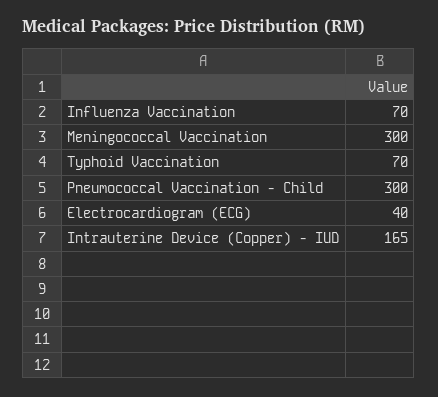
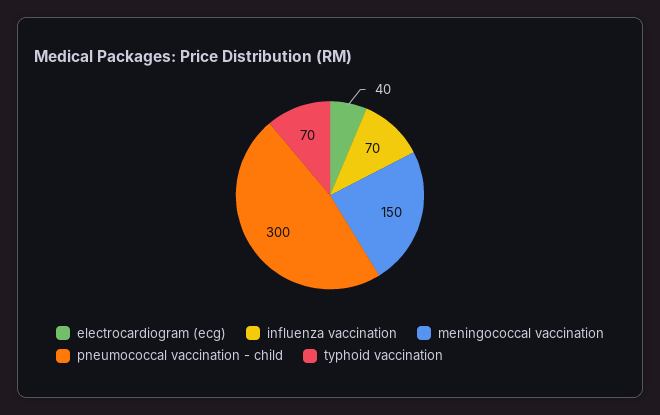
  {
    "Influenza Vaccination": 70,
-   "Meningococcal Vaccination": 300,
+   "Meningococcal Vaccination": 150,
    "Typhoid Vaccination": 70,
    "Pneumococcal Vaccination - Child": 300,
-   "Electrocardiogram (ECG)": 40,
+   "Electrocardiogram (ECG)": 40
-   "Intrauterine Device (Copper) - IUD": 165
  }

